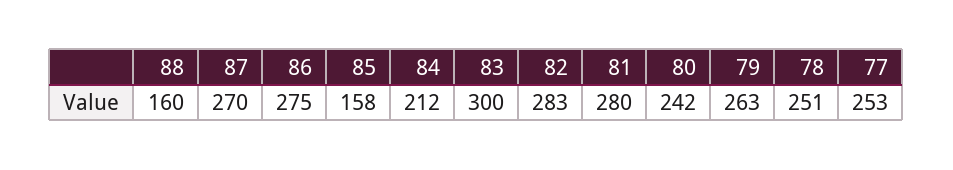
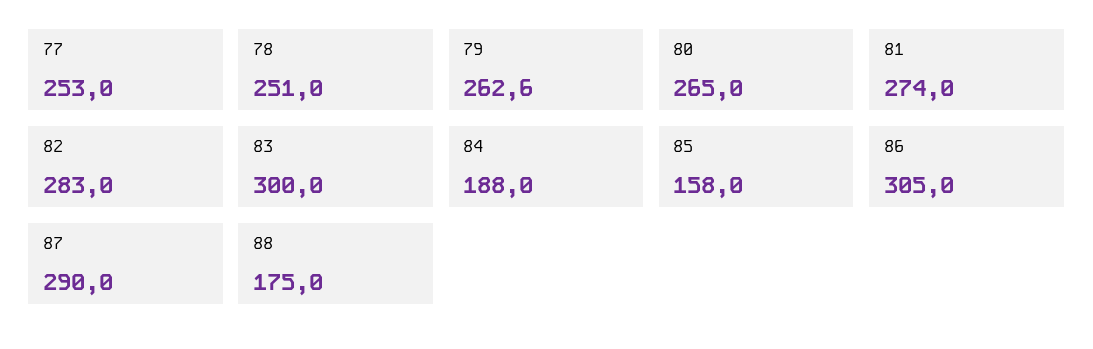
  {
-   "88": 160,
+   "88": 175,
-   "87": 270,
+   "87": 290,
-   "86": 275,
+   "86": 305,
    "85": 158,
-   "84": 212,
+   "84": 188,
    "83": 300,
    "82": 283,
-   "81": 280,
+   "81": 274,
-   "80": 242,
+   "80": 265,
    "79": 262.6,
    "78": 251,
    "77": 253
  }

